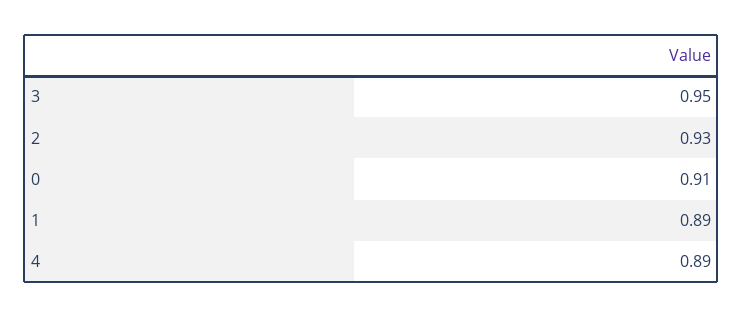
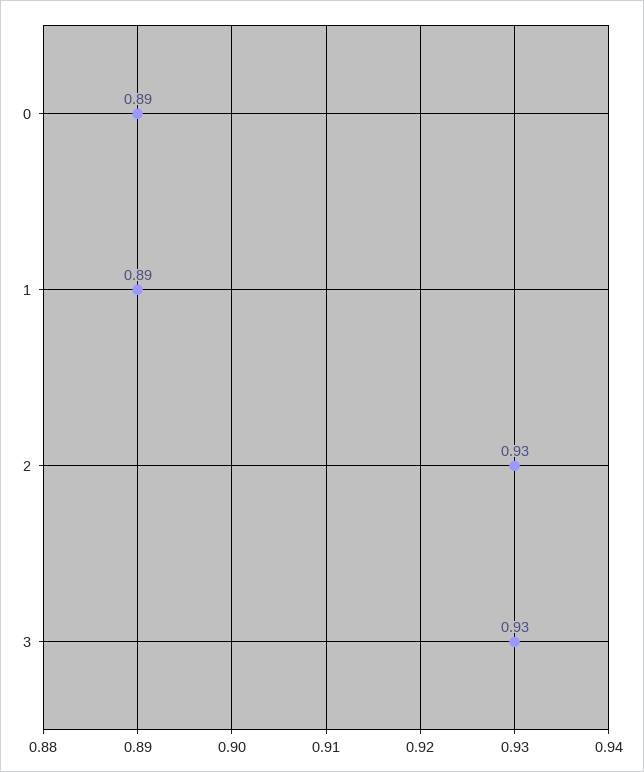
  {
-   "3": 0.95,
+   "3": 0.93,
    "2": 0.93,
-   "0": 0.91,
+   "0": 0.89,
-   "1": 0.89,
+   "1": 0.89
-   "4": 0.89
  }

